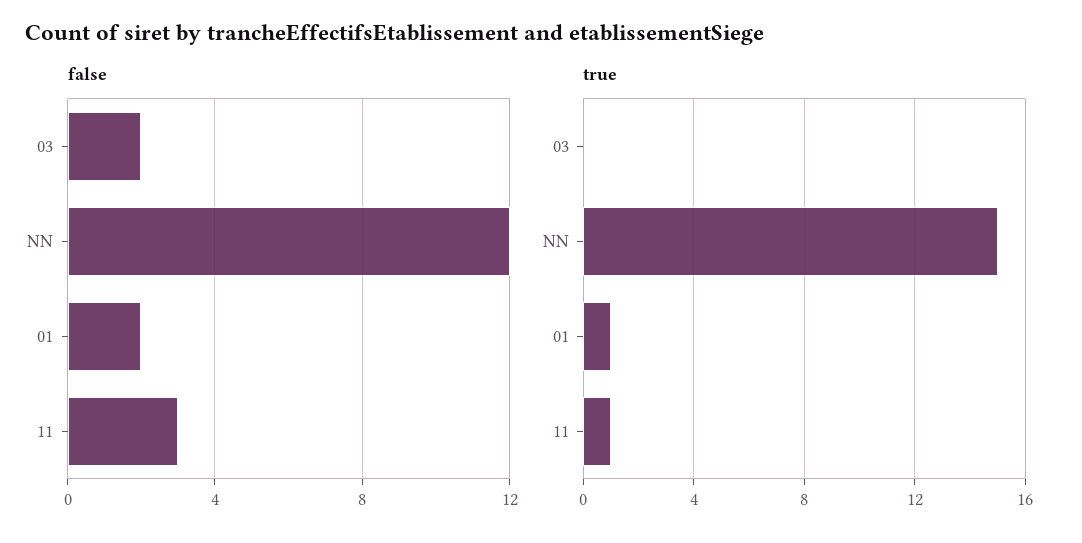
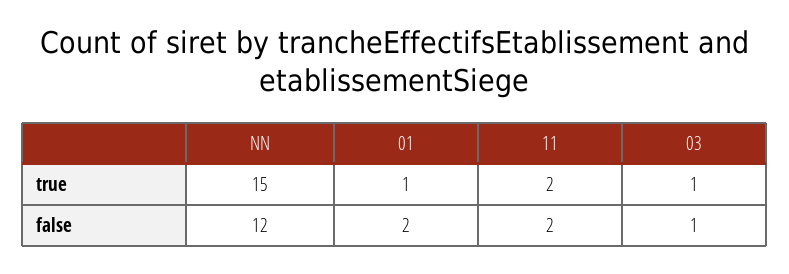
  {
    "false": {
-     "03": 2,
+     "03": 1,
      "NN": 12,
      "01": 2,
-     "11": 3
+     "11": 2
    },
    "true": {
-     "03": 0,
+     "03": 1,
      "NN": 15,
      "01": 1,
-     "11": 1
+     "11": 2
    }
  }

